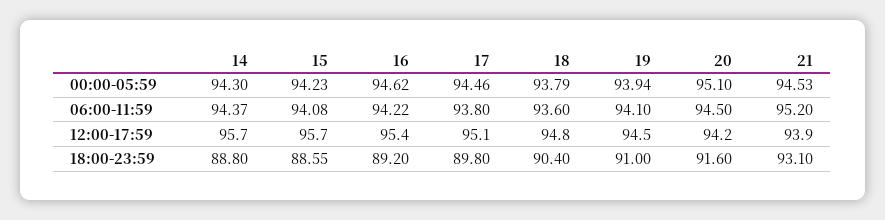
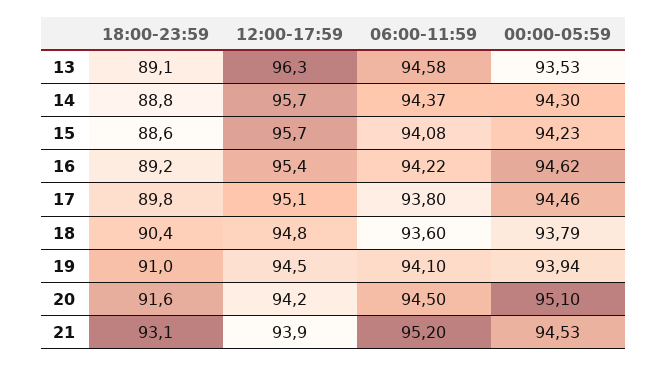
  {
    "14": {
      "00:00-05:59": 94.3,
      "06:00-11:59": 94.37,
      "12:00-17:59": 95.7,
      "18:00-23:59": 88.8
    },
    "15": {
      "00:00-05:59": 94.23,
      "06:00-11:59": 94.08,
      "12:00-17:59": 95.7,
      "18:00-23:59": 88.55
    },
    "16": {
      "00:00-05:59": 94.62,
      "06:00-11:59": 94.22,
      "12:00-17:59": 95.4,
      "18:00-23:59": 89.2
    },
    "17": {
      "00:00-05:59": 94.46,
      "06:00-11:59": 93.8,
      "12:00-17:59": 95.1,
      "18:00-23:59": 89.8
    },
    "18": {
      "00:00-05:59": 93.79,
      "06:00-11:59": 93.6,
      "12:00-17:59": 94.8,
      "18:00-23:59": 90.4
    },
    "19": {
      "00:00-05:59": 93.94,
      "06:00-11:59": 94.1,
      "12:00-17:59": 94.5,
      "18:00-23:59": 91
    },
    "20": {
      "00:00-05:59": 95.1,
      "06:00-11:59": 94.5,
      "12:00-17:59": 94.2,
      "18:00-23:59": 91.6
    },
    "21": {
      "00:00-05:59": 94.53,
      "06:00-11:59": 95.2,
      "12:00-17:59": 93.9,
      "18:00-23:59": 93.1
-   }
+   },
+   "13": {
+     "18:00-23:59": 89.1,
+     "12:00-17:59": 96.3,
+     "06:00-11:59": 94.58,
+     "00:00-05:59": 93.53
+   }
  }

